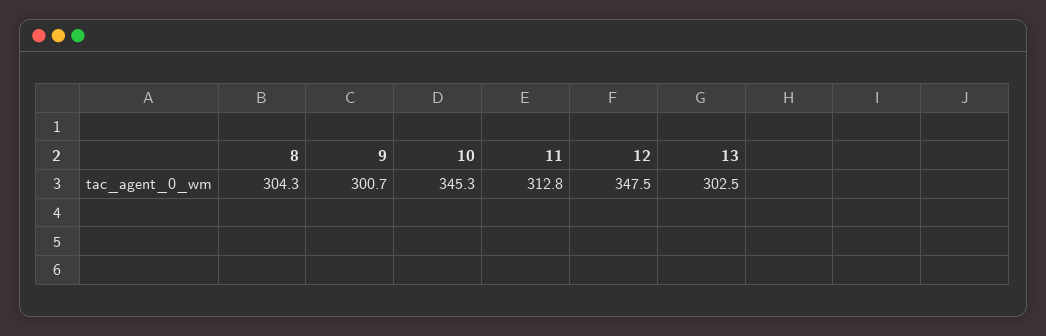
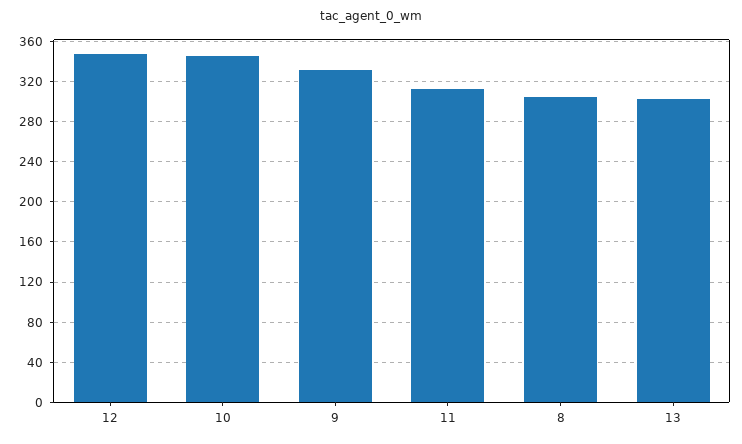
  {
    "8": 304.3,
-   "9": 300.7,
+   "9": 330,
    "10": 345.3,
    "11": 312.8,
    "12": 347.5,
    "13": 302.5
  }

